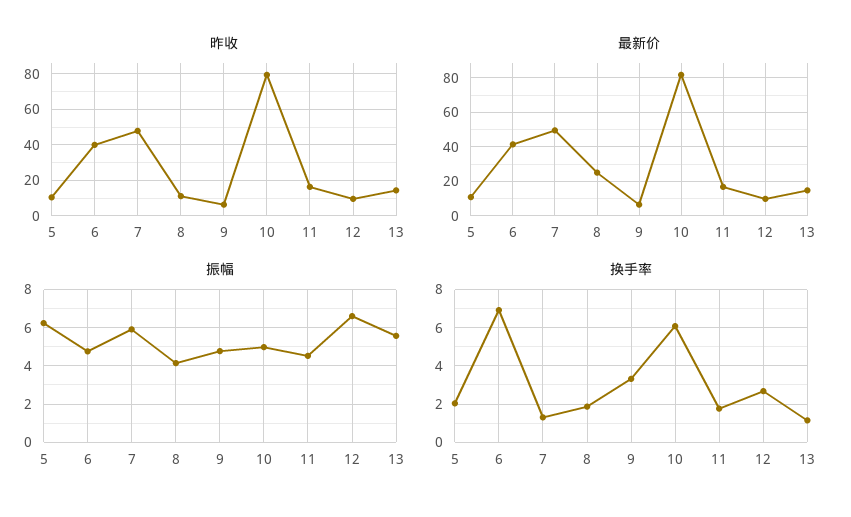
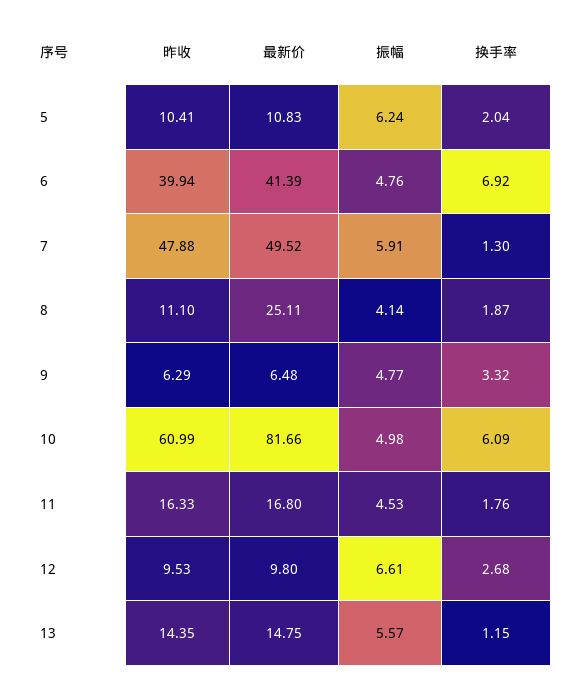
  {
    "昨收": {
      "5": 10.41,
      "6": 39.94,
      "7": 47.88,
      "8": 11.1,
      "9": 6.29,
-     "10": 80,
+     "10": 60.99,
      "11": 16.33,
      "12": 9.53,
      "13": 14.35
    },
    "最新价": {
      "5": 10.83,
      "6": 41.39,
      "7": 49.52,
      "8": 25.11,
      "9": 6.48,
      "10": 81.66,
      "11": 16.8,
      "12": 9.8,
      "13": 14.75
    },
    "振幅": {
      "5": 6.24,
      "6": 4.76,
      "7": 5.91,
      "8": 4.14,
      "9": 4.77,
      "10": 4.98,
      "11": 4.53,
      "12": 6.61,
      "13": 5.57
    },
    "换手率": {
      "5": 2.04,
      "6": 6.92,
      "7": 1.3,
      "8": 1.87,
      "9": 3.32,
      "10": 6.09,
      "11": 1.76,
      "12": 2.68,
      "13": 1.15
    }
  }

